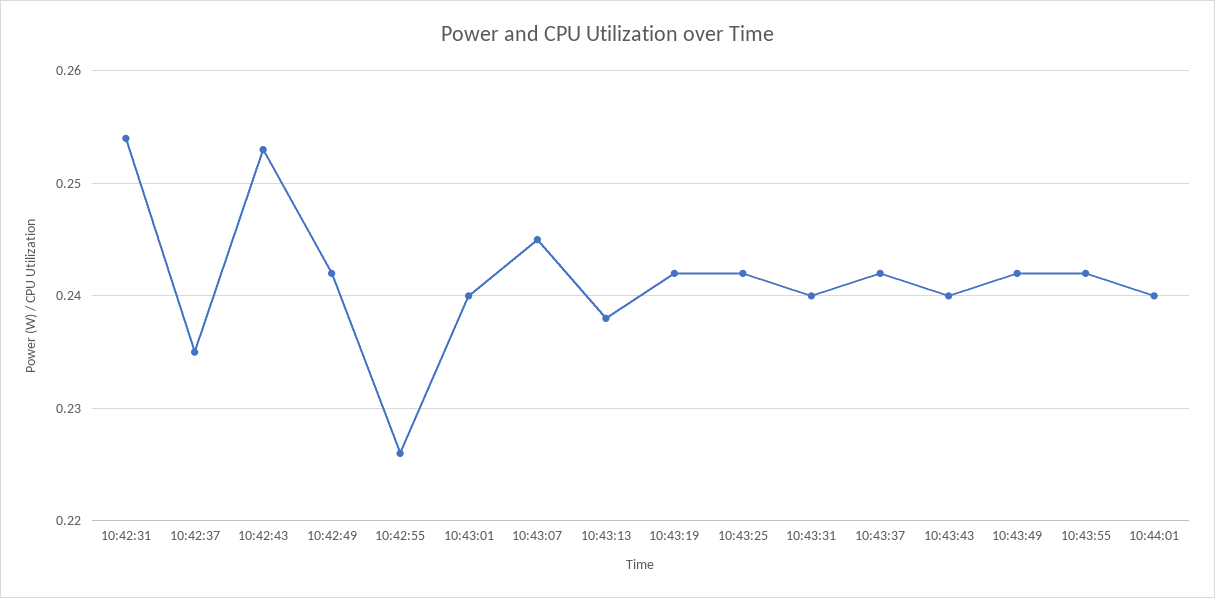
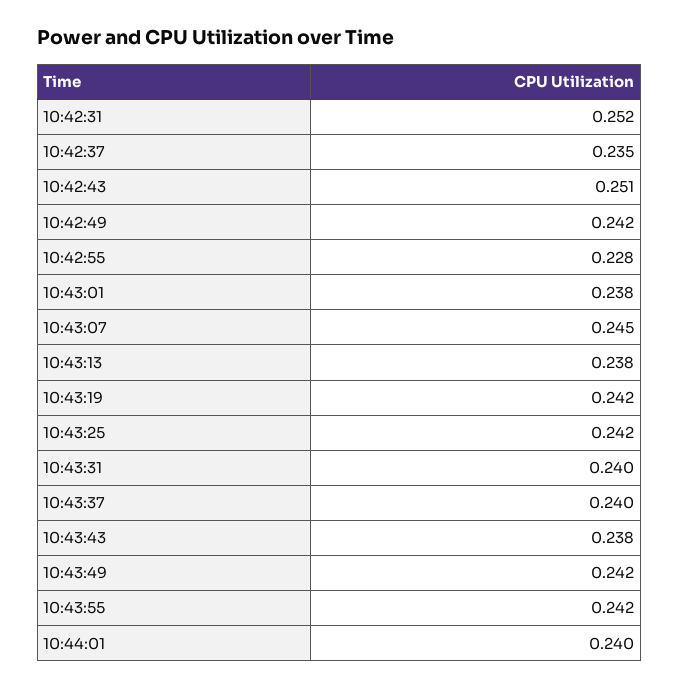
  {
-   "10:42:31": 0.254,
+   "10:42:31": 0.252,
    "10:42:37": 0.235,
-   "10:42:43": 0.253,
+   "10:42:43": 0.251,
    "10:42:49": 0.242,
-   "10:42:55": 0.226,
+   "10:42:55": 0.228,
-   "10:43:01": 0.24,
+   "10:43:01": 0.238,
    "10:43:07": 0.245,
    "10:43:13": 0.238,
    "10:43:19": 0.242,
    "10:43:25": 0.242,
    "10:43:31": 0.24,
-   "10:43:37": 0.242,
+   "10:43:37": 0.24,
-   "10:43:43": 0.24,
+   "10:43:43": 0.238,
    "10:43:49": 0.242,
    "10:43:55": 0.242,
    "10:44:01": 0.24
  }

